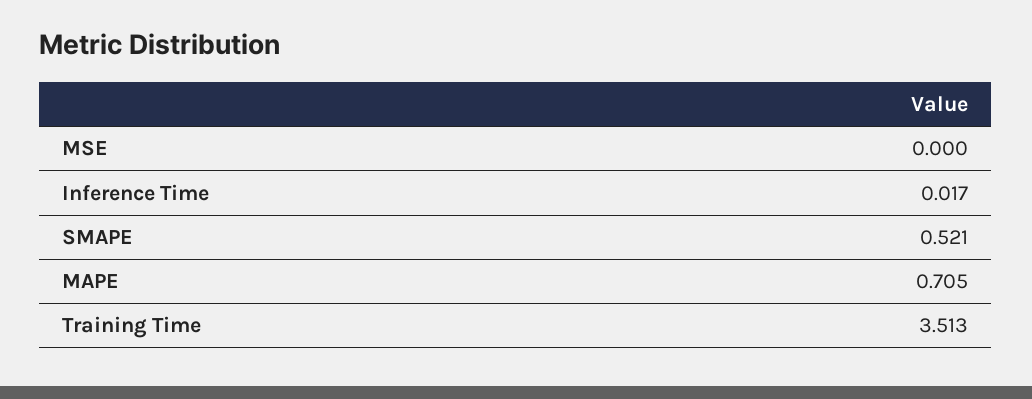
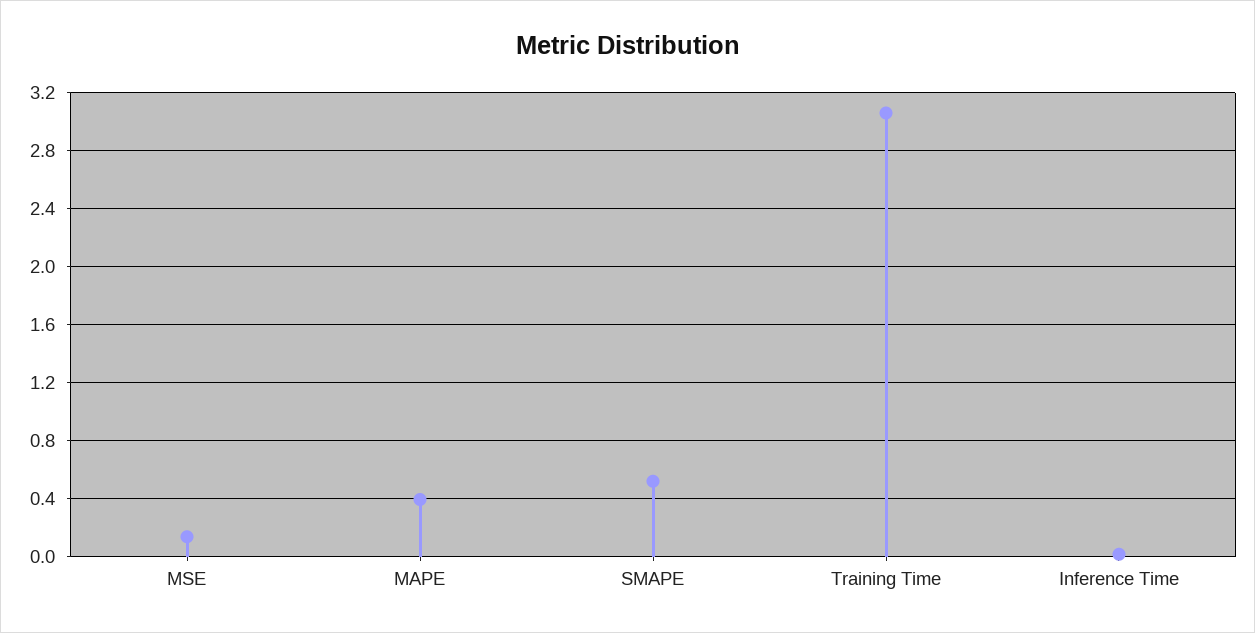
  {
-   "MSE": 0,
+   "MSE": 0.15,
    "Inference Time": 0.017,
    "SMAPE": 0.521,
-   "MAPE": 0.705,
+   "MAPE": 0.4,
-   "Training Time": 3.513
+   "Training Time": 3.05
  }

